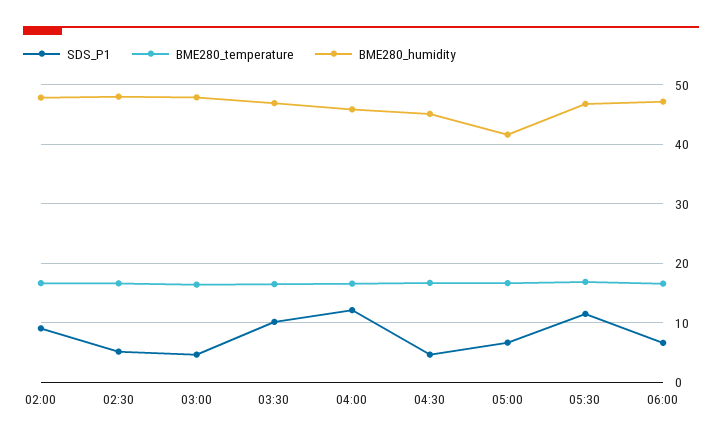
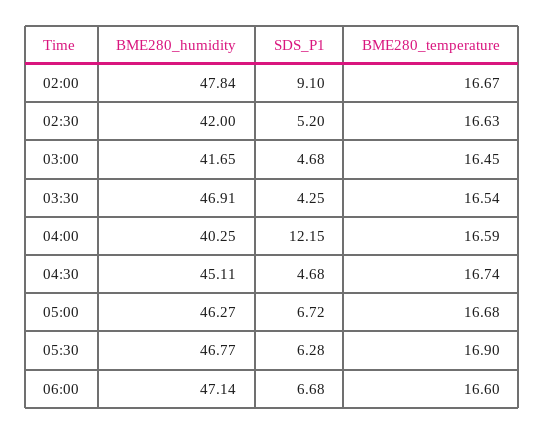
  {
    "SDS_P1": {
      "02:00": 9.1,
      "02:30": 5.2,
      "03:00": 4.68,
-     "03:30": 10,
+     "03:30": 4.25,
      "04:00": 12.15,
      "04:30": 4.68,
      "05:00": 6.72,
-     "05:30": 12,
+     "05:30": 6.28,
      "06:00": 6.68
    },
    "BME280_temperature": {
      "02:00": 16.67,
      "02:30": 16.63,
      "03:00": 16.45,
      "03:30": 16.54,
      "04:00": 16.59,
      "04:30": 16.74,
      "05:00": 16.68,
      "05:30": 16.9,
      "06:00": 16.6
    },
    "BME280_humidity": {
      "02:00": 47.84,
-     "02:30": 48,
+     "02:30": 42,
-     "03:00": 48,
+     "03:00": 41.65,
      "03:30": 46.91,
-     "04:00": 46,
+     "04:00": 40.25,
      "04:30": 45.11,
-     "05:00": 42,
+     "05:00": 46.27,
      "05:30": 46.77,
      "06:00": 47.14
    }
  }

